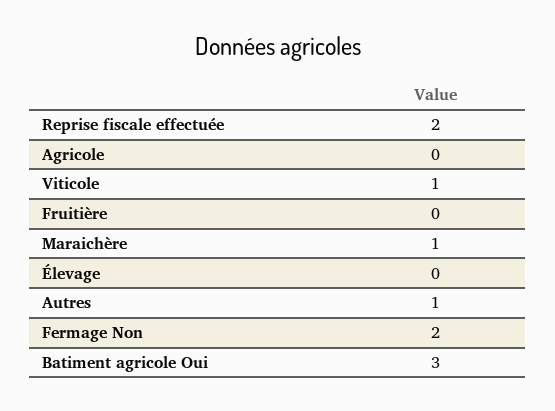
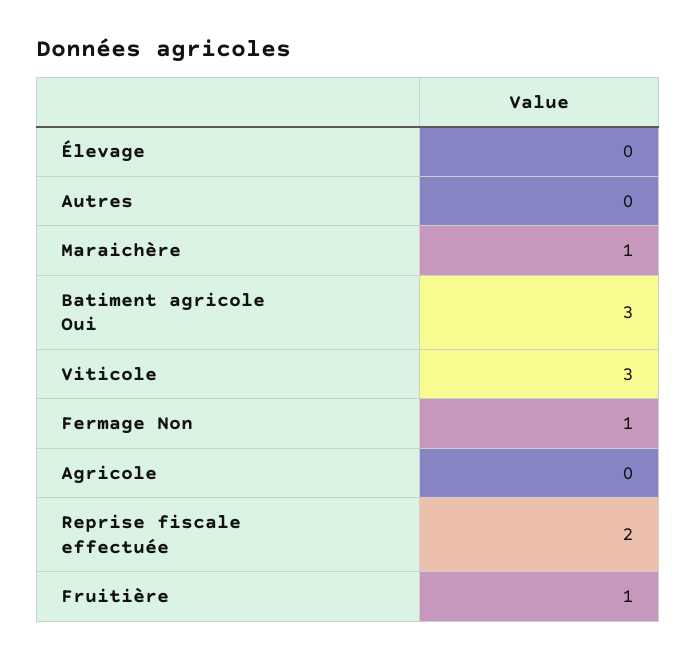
  {
    "Reprise fiscale effectuée": 2,
    "Agricole": 0,
-   "Viticole": 1,
+   "Viticole": 3,
-   "Fruitière": 0,
+   "Fruitière": 1,
    "Maraichère": 1,
    "Élevage": 0,
-   "Autres": 1,
+   "Autres": 0,
-   "Fermage Non": 2,
+   "Fermage Non": 1,
    "Batiment agricole Oui": 3
  }

